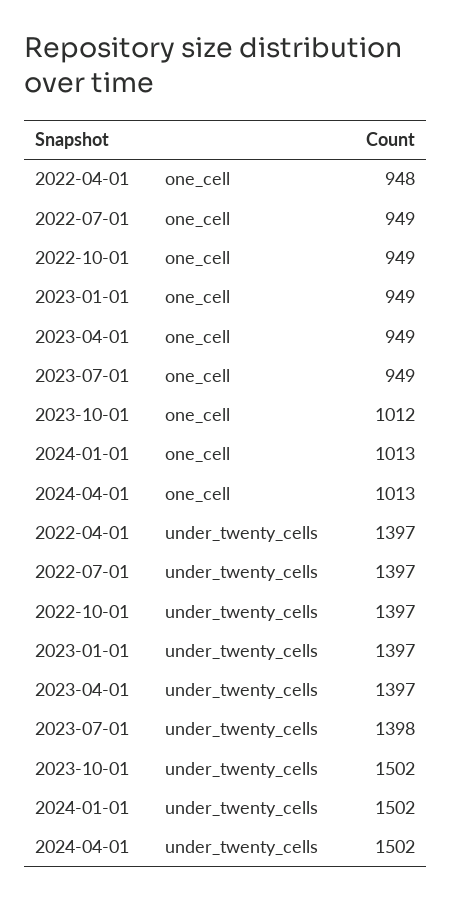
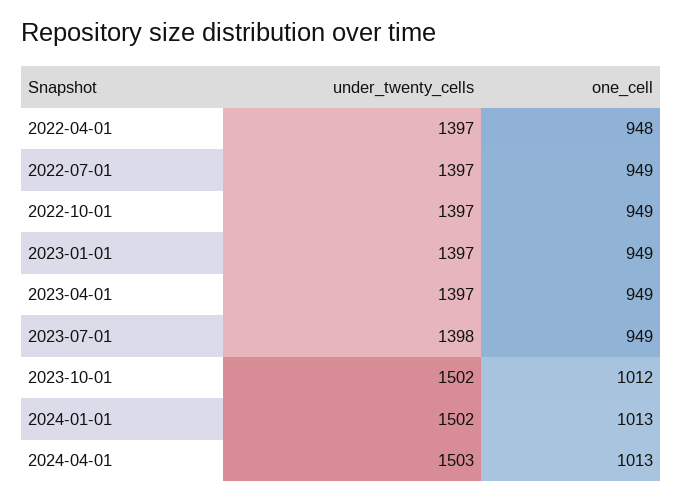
  {
    "2022-04-01": {
      "one_cell": 948,
      "under_twenty_cells": 1397
    },
    "2022-07-01": {
      "one_cell": 949,
      "under_twenty_cells": 1397
    },
    "2022-10-01": {
      "one_cell": 949,
      "under_twenty_cells": 1397
    },
    "2023-01-01": {
      "one_cell": 949,
      "under_twenty_cells": 1397
    },
    "2023-04-01": {
      "one_cell": 949,
      "under_twenty_cells": 1397
    },
    "2023-07-01": {
      "one_cell": 949,
      "under_twenty_cells": 1398
    },
    "2023-10-01": {
      "one_cell": 1012,
      "under_twenty_cells": 1502
    },
    "2024-01-01": {
      "one_cell": 1013,
      "under_twenty_cells": 1502
    },
    "2024-04-01": {
      "one_cell": 1013,
-     "under_twenty_cells": 1502
+     "under_twenty_cells": 1503
    }
  }

